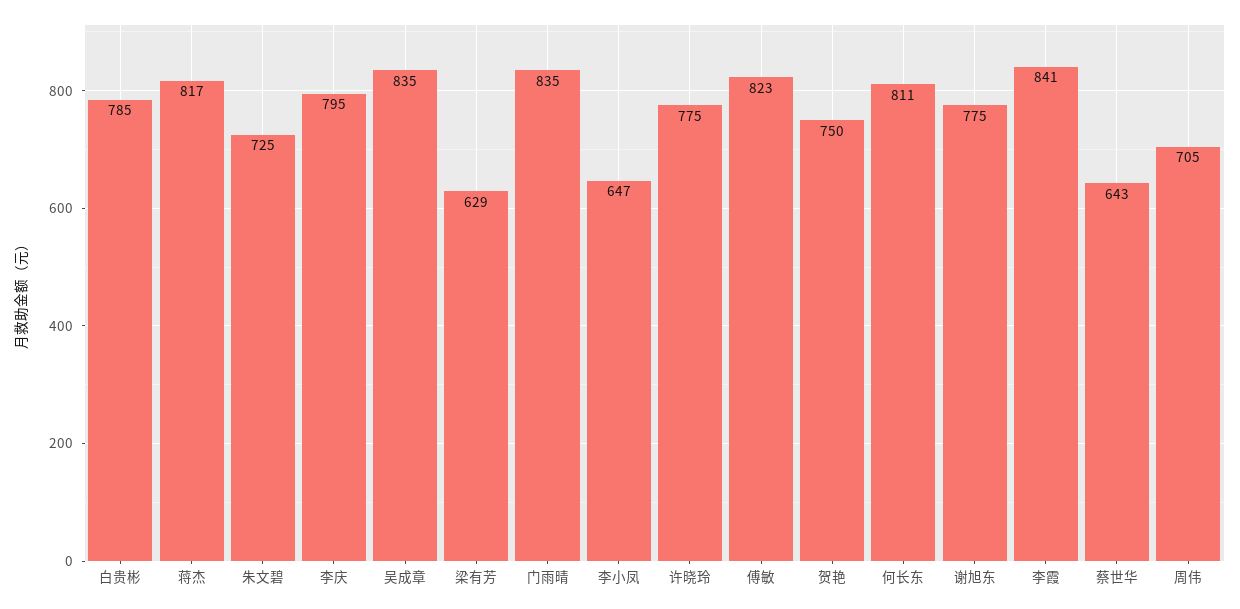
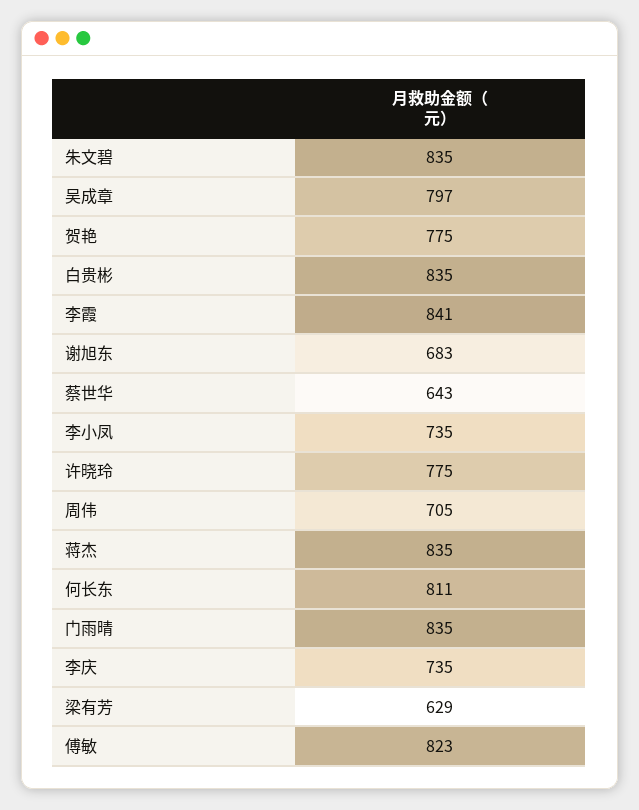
  {
-   "白贵彬": 785,
+   "白贵彬": 835,
-   "蒋杰": 817,
+   "蒋杰": 835,
-   "朱文碧": 725,
+   "朱文碧": 835,
-   "李庆": 795,
+   "李庆": 735,
-   "吴成章": 835,
+   "吴成章": 797,
    "梁有芳": 629,
    "门雨晴": 835,
-   "李小凤": 647,
+   "李小凤": 735,
    "许晓玲": 775,
    "傅敏": 823,
-   "贺艳": 750,
+   "贺艳": 775,
    "何长东": 811,
-   "谢旭东": 775,
+   "谢旭东": 683,
    "李霞": 841,
    "蔡世华": 643,
    "周伟": 705
  }

